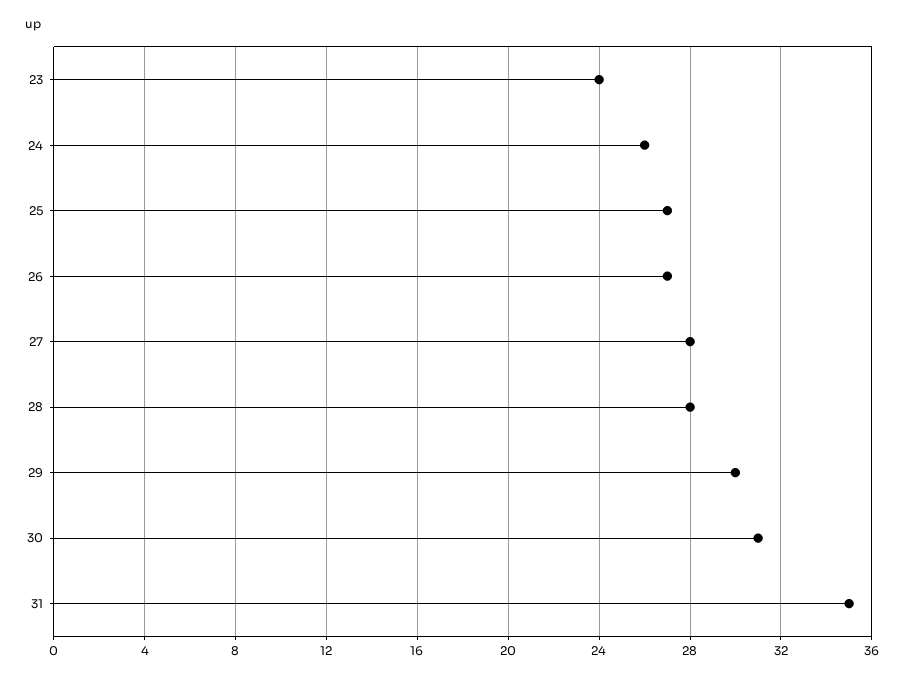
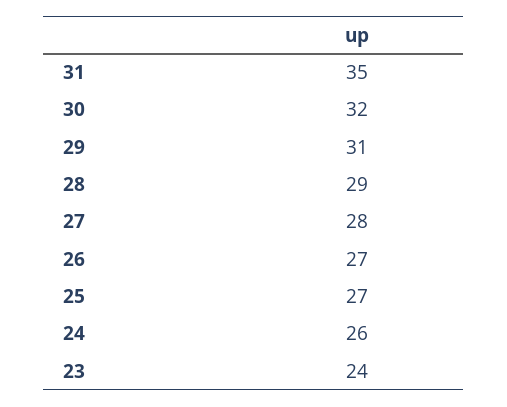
  {
    "23": 24,
    "24": 26,
    "25": 27,
    "26": 27,
    "27": 28,
-   "28": 28,
+   "28": 29,
-   "29": 30,
+   "29": 31,
-   "30": 31,
+   "30": 32,
    "31": 35
  }

